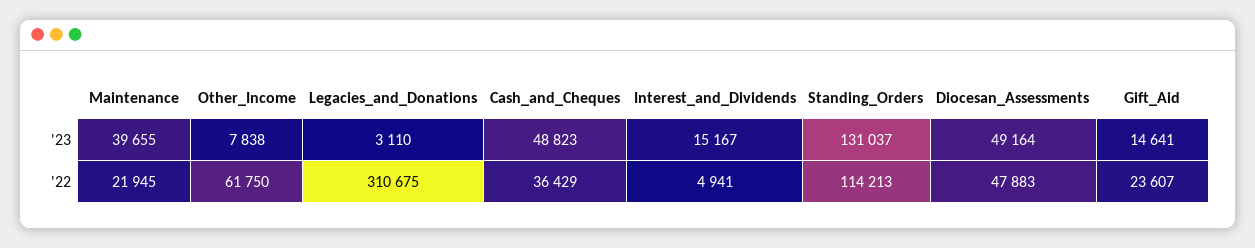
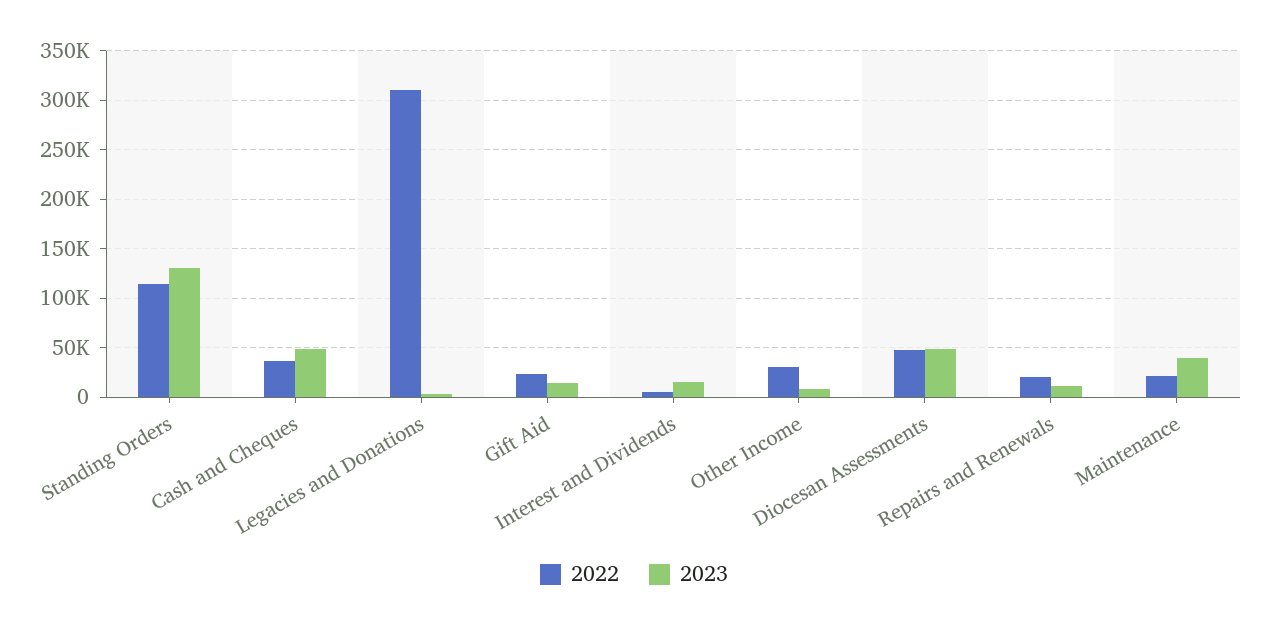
  {
    "'23": {
      "Maintenance": 39655,
      "Other_Income": 7838,
      "Legacies_and_Donations": 3110,
      "Cash_and_Cheques": 48823,
      "Interest_and_Dividends": 15167,
      "Standing_Orders": 131037,
      "Diocesan_Assessments": 49164,
-     "Gift_Aid": 14641
+     "Gift_Aid": 14641,
+     "Repairs and Renewals": 10000
    },
    "'22": {
      "Maintenance": 21945,
-     "Other_Income": 61750,
+     "Other_Income": 30000,
      "Legacies_and_Donations": 310675,
      "Cash_and_Cheques": 36429,
      "Interest_and_Dividends": 4941,
      "Standing_Orders": 114213,
      "Diocesan_Assessments": 47883,
-     "Gift_Aid": 23607
+     "Gift_Aid": 23607,
+     "Repairs and Renewals": 20000
    }
  }

